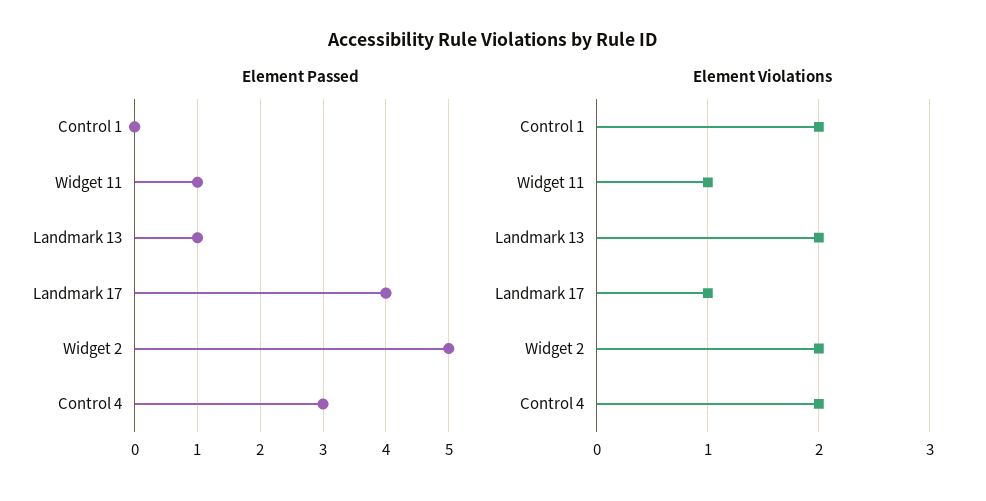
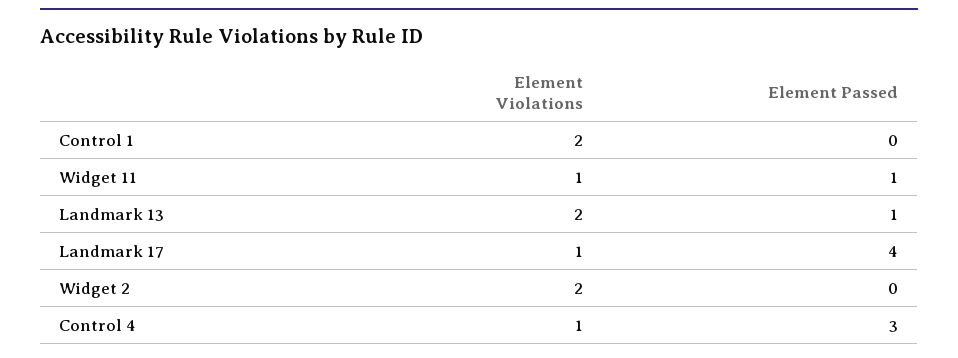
  {
    "Element Passed": {
      "Control 1": 0,
      "Widget 11": 1,
      "Landmark 13": 1,
      "Landmark 17": 4,
-     "Widget 2": 5,
+     "Widget 2": 0,
      "Control 4": 3
    },
    "Element Violations": {
      "Control 1": 2,
      "Widget 11": 1,
      "Landmark 13": 2,
      "Landmark 17": 1,
      "Widget 2": 2,
-     "Control 4": 2
+     "Control 4": 1
    }
  }

